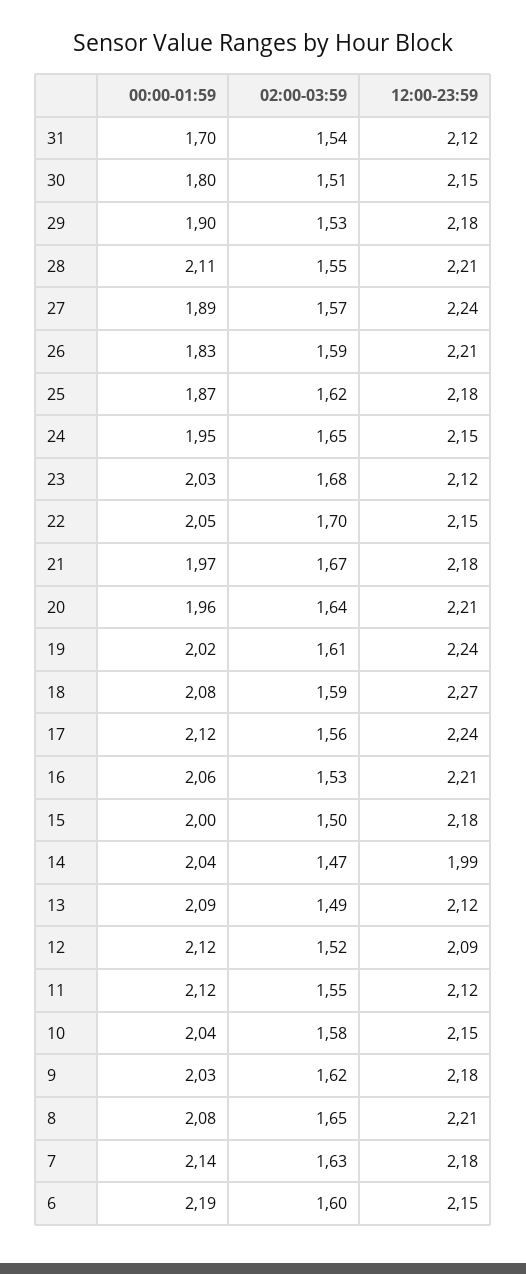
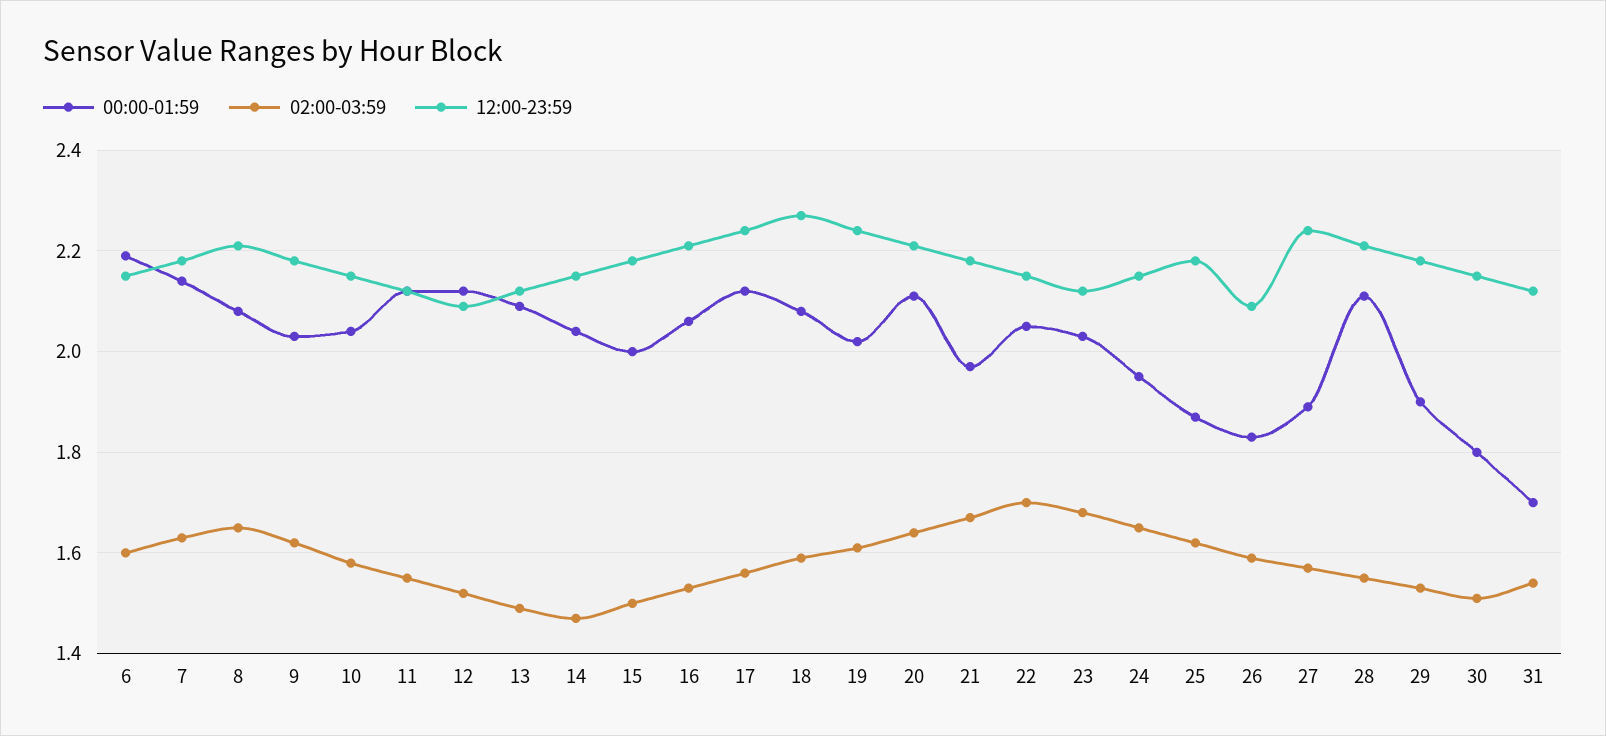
  {
    "00:00-01:59": {
      "31": 1.7,
      "30": 1.8,
      "29": 1.9,
      "28": 2.11,
      "27": 1.89,
      "26": 1.83,
      "25": 1.87,
      "24": 1.95,
      "23": 2.03,
      "22": 2.05,
      "21": 1.97,
-     "20": 1.96,
+     "20": 2.1,
      "19": 2.02,
      "18": 2.08,
      "17": 2.12,
      "16": 2.06,
      "15": 2,
      "14": 2.04,
      "13": 2.09,
      "12": 2.12,
      "11": 2.12,
      "10": 2.04,
      "9": 2.03,
      "8": 2.08,
      "7": 2.14,
      "6": 2.19
    },
    "02:00-03:59": {
      "31": 1.54,
      "30": 1.51,
      "29": 1.53,
      "28": 1.55,
      "27": 1.57,
      "26": 1.59,
      "25": 1.62,
      "24": 1.65,
      "23": 1.68,
      "22": 1.7,
      "21": 1.67,
      "20": 1.64,
      "19": 1.61,
      "18": 1.59,
      "17": 1.56,
      "16": 1.53,
      "15": 1.5,
      "14": 1.47,
      "13": 1.49,
      "12": 1.52,
      "11": 1.55,
      "10": 1.58,
      "9": 1.62,
      "8": 1.65,
      "7": 1.63,
      "6": 1.6
    },
    "12:00-23:59": {
      "31": 2.12,
      "30": 2.15,
      "29": 2.18,
      "28": 2.21,
      "27": 2.24,
-     "26": 2.21,
+     "26": 2.1,
      "25": 2.18,
      "24": 2.15,
      "23": 2.12,
      "22": 2.15,
      "21": 2.18,
      "20": 2.21,
      "19": 2.24,
      "18": 2.27,
      "17": 2.24,
      "16": 2.21,
      "15": 2.18,
-     "14": 1.99,
+     "14": 2.15,
      "13": 2.12,
      "12": 2.09,
      "11": 2.12,
      "10": 2.15,
      "9": 2.18,
      "8": 2.21,
      "7": 2.18,
      "6": 2.15
    }
  }

